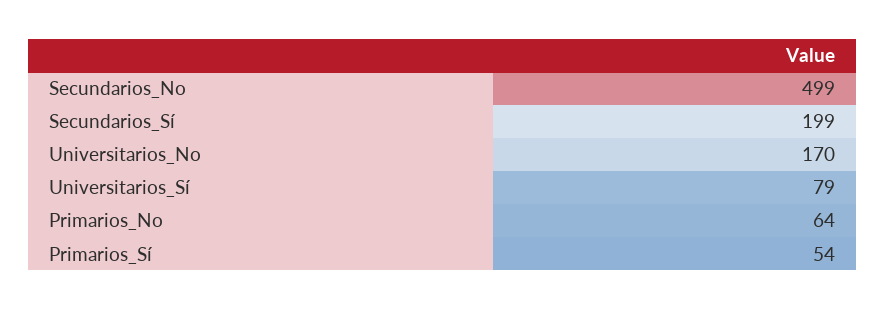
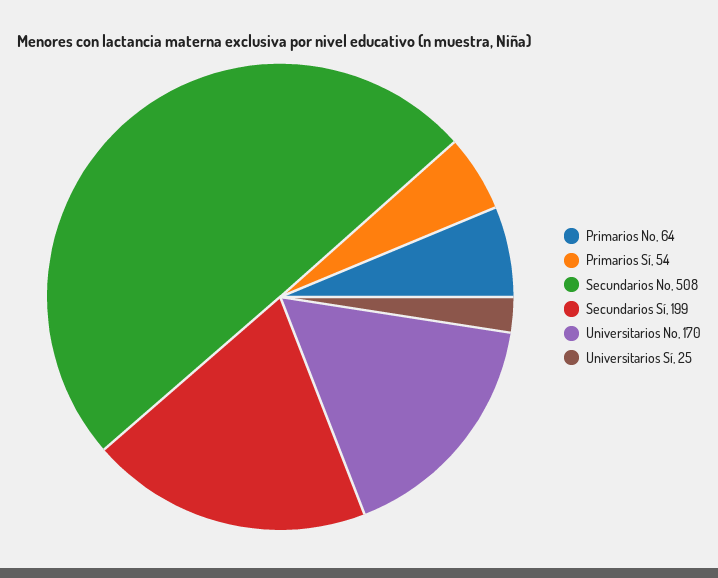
  {
-   "Secundarios_No": 499,
+   "Secundarios_No": 508,
    "Secundarios_Sí": 199,
    "Universitarios_No": 170,
-   "Universitarios_Sí": 79,
+   "Universitarios_Sí": 25,
    "Primarios_No": 64,
    "Primarios_Sí": 54
  }

